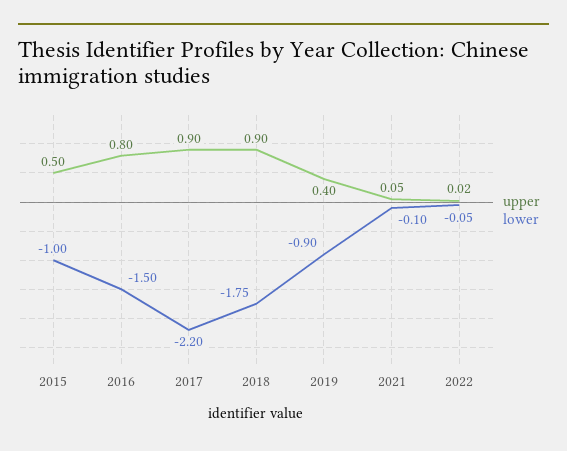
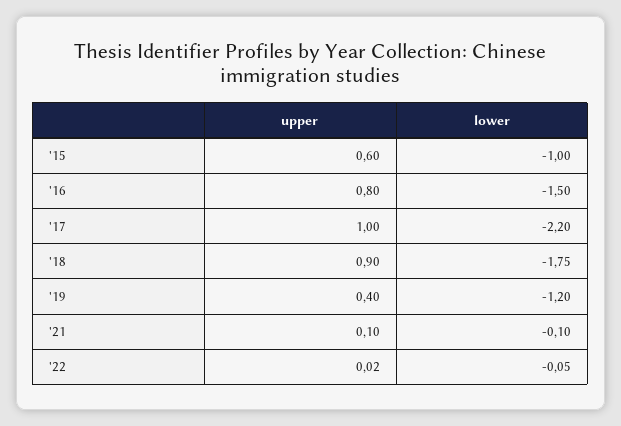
  {
    "upper": {
-     "2015": 0.5,
+     "2015": 0.6,
      "2016": 0.8,
-     "2017": 0.9,
+     "2017": 1,
      "2018": 0.9,
      "2019": 0.4,
-     "2021": 0.05,
+     "2021": 0.1,
      "2022": 0.02
    },
    "lower": {
      "2015": -1,
      "2016": -1.5,
      "2017": -2.2,
      "2018": -1.75,
-     "2019": -0.9,
+     "2019": -1.2,
      "2021": -0.1,
      "2022": -0.05
    }
  }

